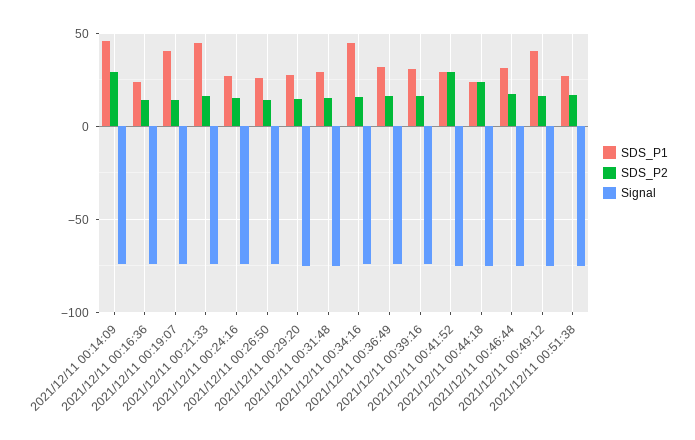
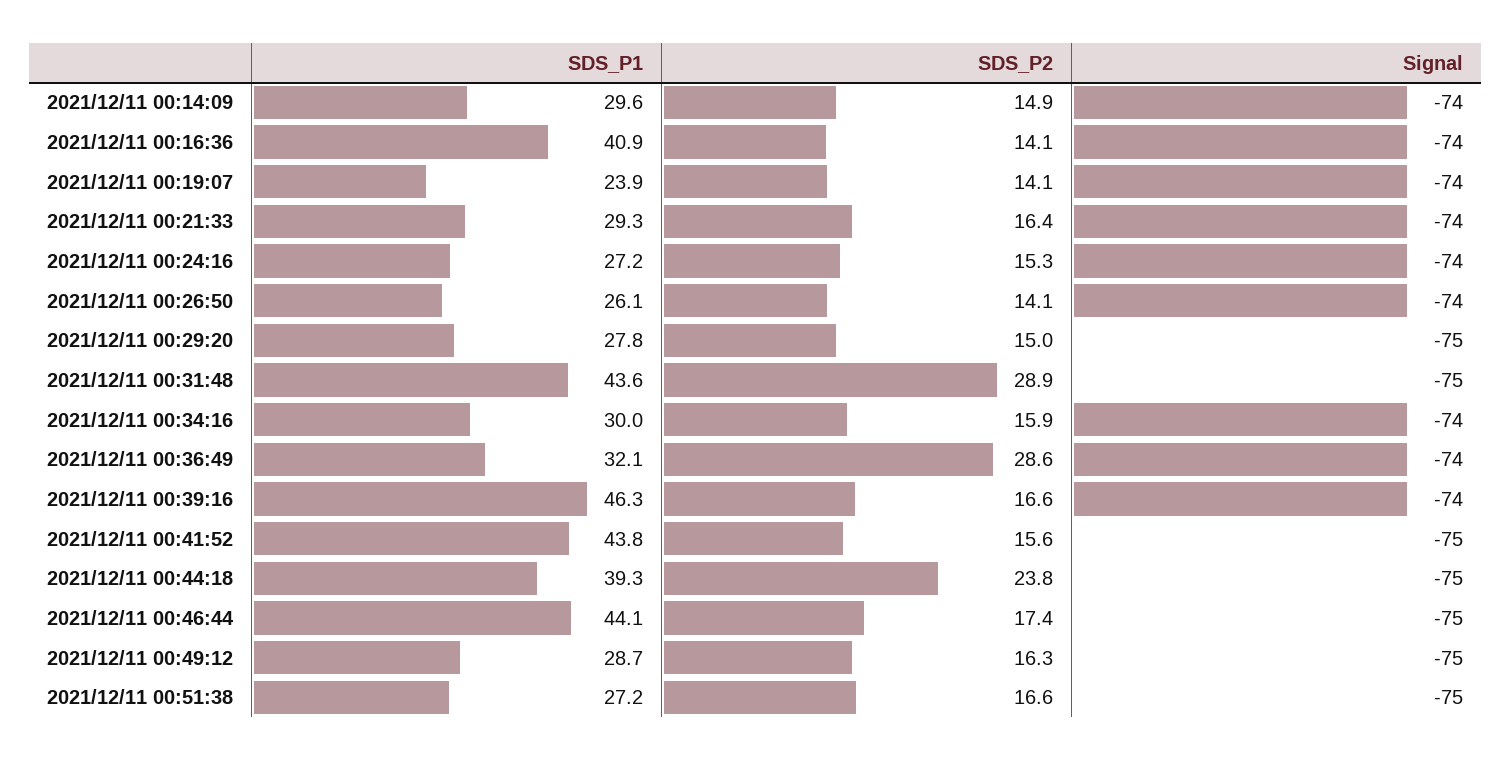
  {
    "SDS_P1": {
-     "2021/12/11 00:14:09": 45,
+     "2021/12/11 00:14:09": 29.6,
-     "2021/12/11 00:16:36": 25,
+     "2021/12/11 00:16:36": 40.9,
-     "2021/12/11 00:19:07": 40,
+     "2021/12/11 00:19:07": 23.9,
-     "2021/12/11 00:21:33": 45,
+     "2021/12/11 00:21:33": 29.3,
      "2021/12/11 00:24:16": 27.2,
      "2021/12/11 00:26:50": 26.1,
      "2021/12/11 00:29:20": 27.8,
-     "2021/12/11 00:31:48": 30,
+     "2021/12/11 00:31:48": 43.6,
-     "2021/12/11 00:34:16": 45,
+     "2021/12/11 00:34:16": 30,
      "2021/12/11 00:36:49": 32.1,
-     "2021/12/11 00:39:16": 30,
+     "2021/12/11 00:39:16": 46.3,
-     "2021/12/11 00:41:52": 30,
+     "2021/12/11 00:41:52": 43.8,
-     "2021/12/11 00:44:18": 25,
+     "2021/12/11 00:44:18": 39.3,
-     "2021/12/11 00:46:44": 30,
+     "2021/12/11 00:46:44": 44.1,
-     "2021/12/11 00:49:12": 40,
+     "2021/12/11 00:49:12": 28.7,
      "2021/12/11 00:51:38": 27.2
    },
    "SDS_P2": {
-     "2021/12/11 00:14:09": 30,
+     "2021/12/11 00:14:09": 14.9,
      "2021/12/11 00:16:36": 14.1,
      "2021/12/11 00:19:07": 14.1,
      "2021/12/11 00:21:33": 16.4,
      "2021/12/11 00:24:16": 15.3,
      "2021/12/11 00:26:50": 14.1,
      "2021/12/11 00:29:20": 15,
-     "2021/12/11 00:31:48": 15,
+     "2021/12/11 00:31:48": 28.9,
      "2021/12/11 00:34:16": 15.9,
-     "2021/12/11 00:36:49": 15,
+     "2021/12/11 00:36:49": 28.6,
      "2021/12/11 00:39:16": 16.6,
-     "2021/12/11 00:41:52": 30,
+     "2021/12/11 00:41:52": 15.6,
      "2021/12/11 00:44:18": 23.8,
      "2021/12/11 00:46:44": 17.4,
      "2021/12/11 00:49:12": 16.3,
      "2021/12/11 00:51:38": 16.6
    },
    "Signal": {
      "2021/12/11 00:14:09": -74,
      "2021/12/11 00:16:36": -74,
      "2021/12/11 00:19:07": -74,
      "2021/12/11 00:21:33": -74,
      "2021/12/11 00:24:16": -74,
      "2021/12/11 00:26:50": -74,
      "2021/12/11 00:29:20": -75,
      "2021/12/11 00:31:48": -75,
      "2021/12/11 00:34:16": -74,
      "2021/12/11 00:36:49": -74,
      "2021/12/11 00:39:16": -74,
      "2021/12/11 00:41:52": -75,
      "2021/12/11 00:44:18": -75,
      "2021/12/11 00:46:44": -75,
      "2021/12/11 00:49:12": -75,
      "2021/12/11 00:51:38": -75
    }
  }

